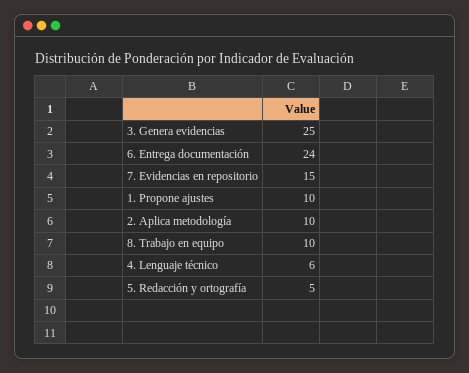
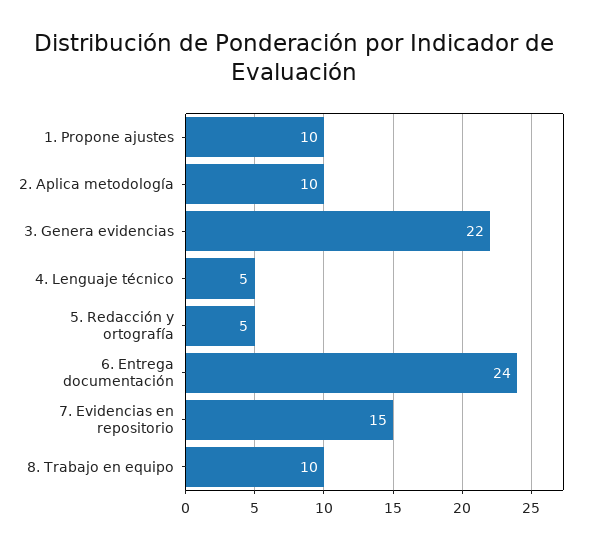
  {
-   "3. Genera evidencias": 25,
+   "3. Genera evidencias": 22,
    "6. Entrega documentación": 24,
    "7. Evidencias en repositorio": 15,
    "1. Propone ajustes": 10,
    "2. Aplica metodología": 10,
    "8. Trabajo en equipo": 10,
-   "4. Lenguaje técnico": 6,
+   "4. Lenguaje técnico": 5,
    "5. Redacción y ortografía": 5
  }

